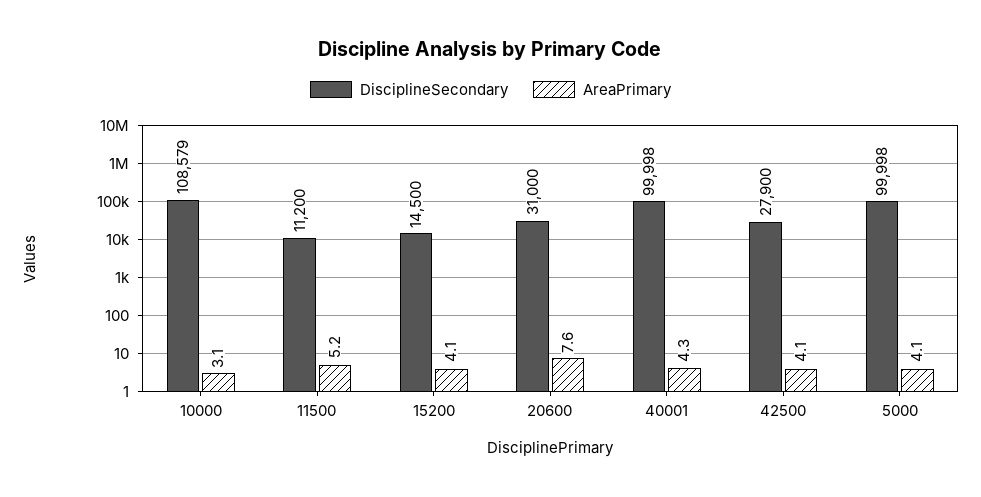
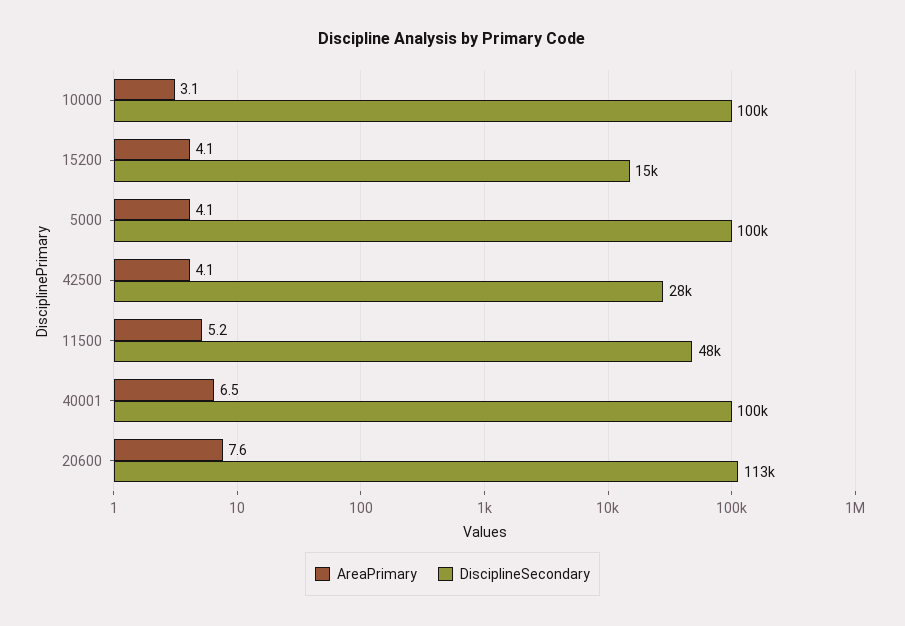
  {
    "DisciplineSecondary": {
-     "10000": 108579,
+     "10000": 100000,
-     "11500": 11200,
+     "11500": 48000,
      "15200": 14500,
-     "20600": 31000,
+     "20600": 113000,
      "40001": 99998,
      "42500": 27900,
      "5000": 99998
    },
    "AreaPrimary": {
      "10000": 3.1,
      "11500": 5.2,
      "15200": 4.1,
      "20600": 7.6,
-     "40001": 4.3,
+     "40001": 6.5,
      "42500": 4.1,
      "5000": 4.1
    }
  }

